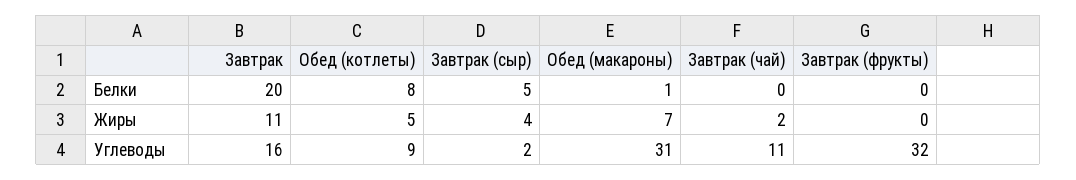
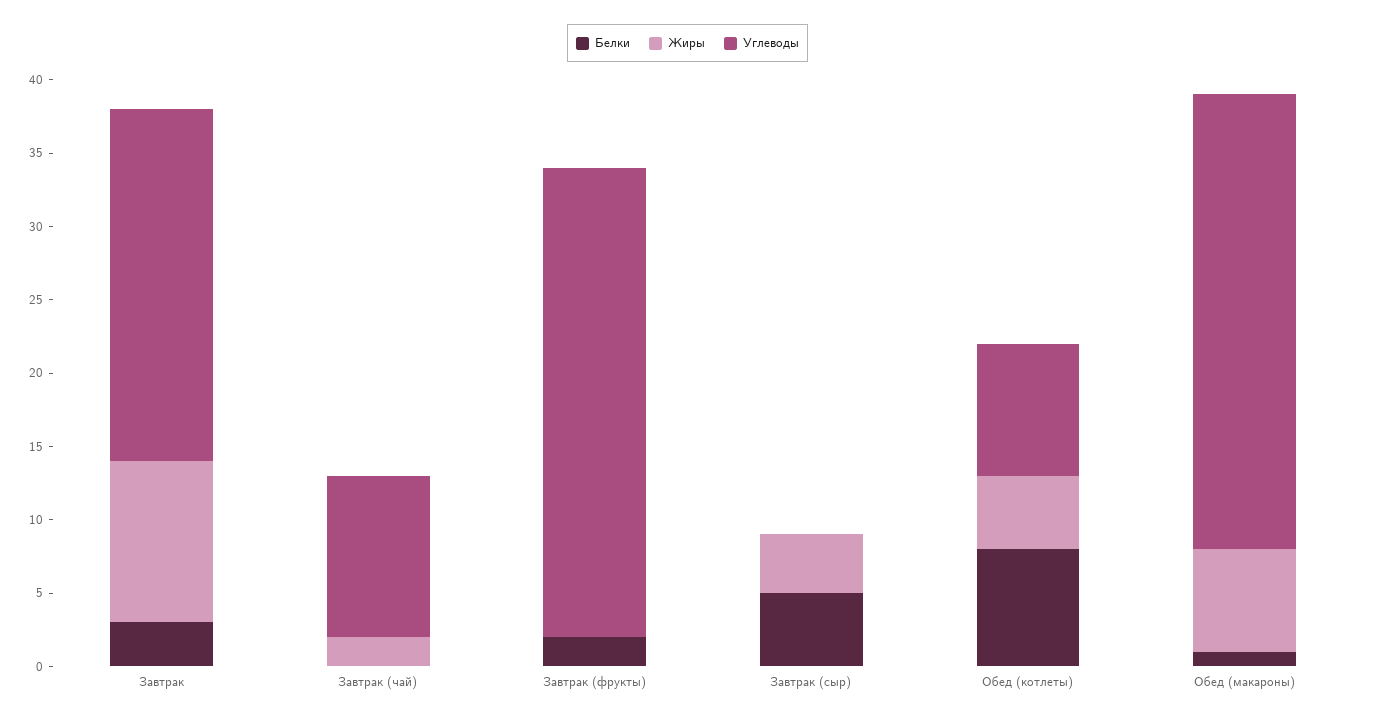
  {
    "Белки": {
-     "Завтрак": 20,
+     "Завтрак": 3,
      "Обед (котлеты)": 8,
      "Завтрак (сыр)": 5,
      "Обед (макароны)": 1,
      "Завтрак (чай)": 0,
-     "Завтрак (фрукты)": 0
+     "Завтрак (фрукты)": 2
    },
    "Жиры": {
      "Завтрак": 11,
      "Обед (котлеты)": 5,
      "Завтрак (сыр)": 4,
      "Обед (макароны)": 7,
      "Завтрак (чай)": 2,
      "Завтрак (фрукты)": 0
    },
    "Углеводы": {
-     "Завтрак": 16,
+     "Завтрак": 24,
      "Обед (котлеты)": 9,
-     "Завтрак (сыр)": 2,
+     "Завтрак (сыр)": 0,
      "Обед (макароны)": 31,
      "Завтрак (чай)": 11,
      "Завтрак (фрукты)": 32
    }
  }

